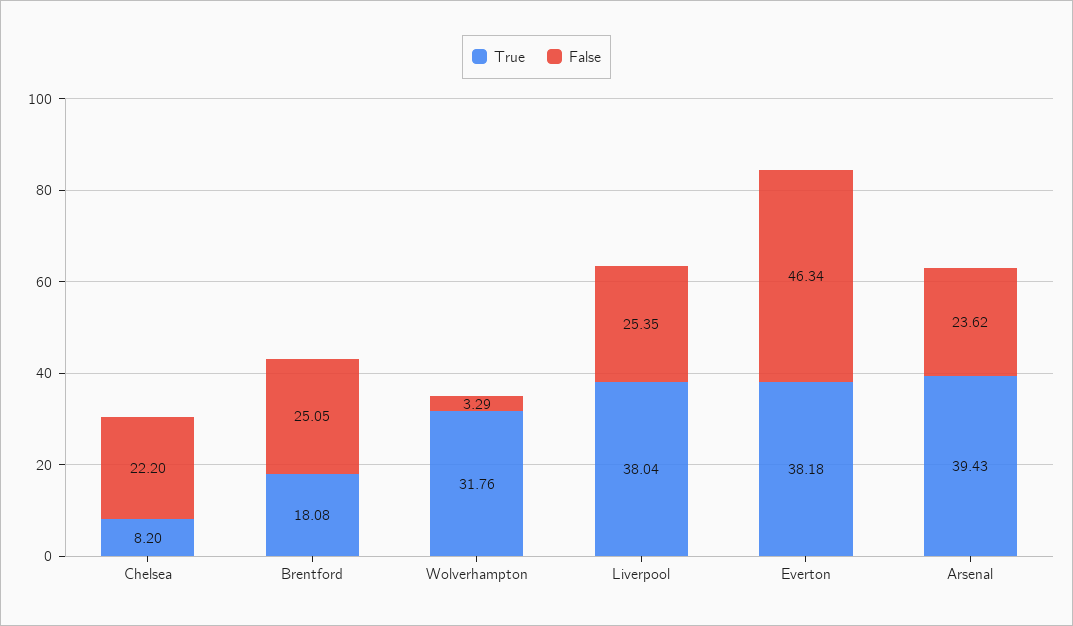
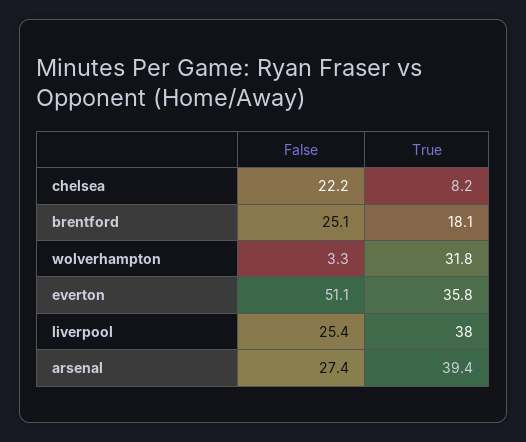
  {
    "True": {
      "Chelsea": 8.2,
      "Brentford": 18.08,
      "Wolverhampton": 31.76,
      "Liverpool": 38.04,
-     "Everton": 38.18,
+     "Everton": 35.8,
      "Arsenal": 39.43
    },
    "False": {
      "Chelsea": 22.2,
      "Brentford": 25.05,
      "Wolverhampton": 3.29,
      "Liverpool": 25.35,
-     "Everton": 46.34,
+     "Everton": 51.1,
-     "Arsenal": 23.62
+     "Arsenal": 27.4
    }
  }

